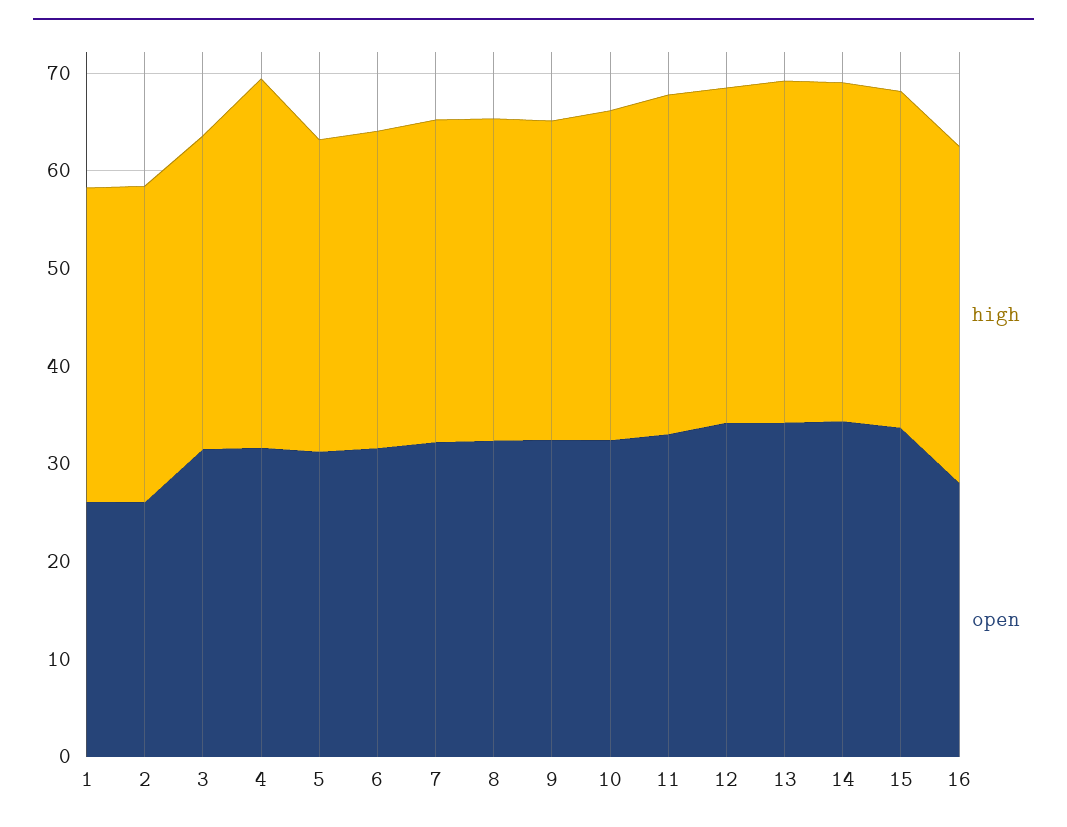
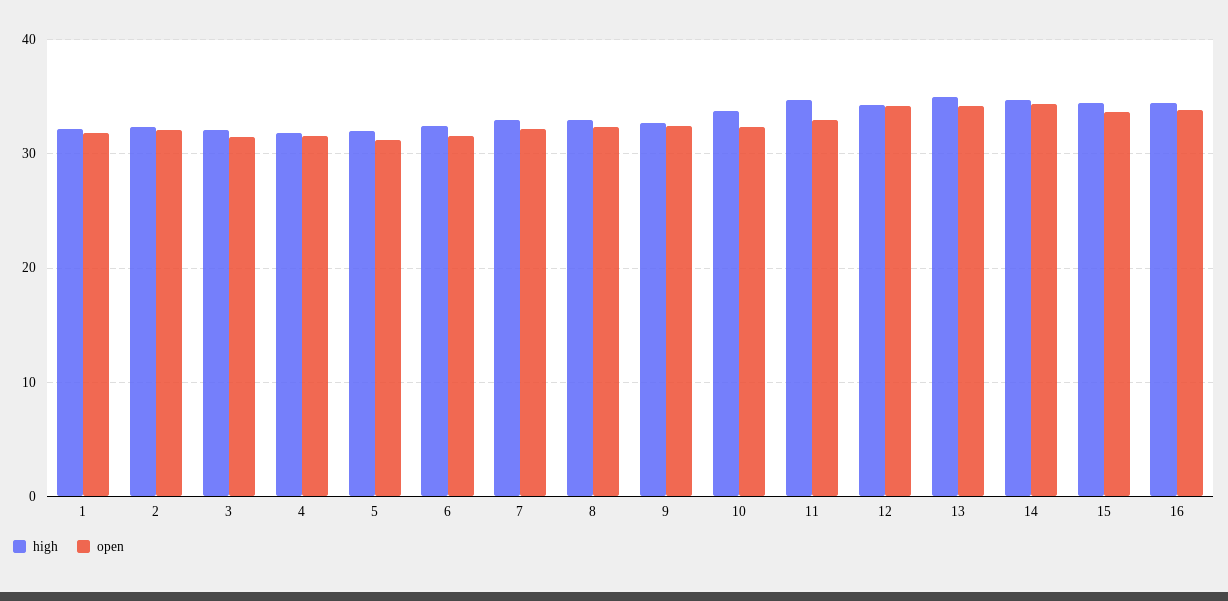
  {
    "high": {
      "1": 32,
      "2": 32,
      "3": 32,
-     "4": 38,
+     "4": 32,
      "5": 32,
      "6": 32,
      "7": 33,
      "8": 33,
      "9": 33,
      "10": 34,
      "11": 35,
      "12": 34,
      "13": 35,
      "14": 35,
      "15": 34,
      "16": 34
    },
    "open": {
-     "1": 26,
+     "1": 32,
-     "2": 26,
+     "2": 32,
      "3": 31,
      "4": 32,
      "5": 31,
      "6": 32,
      "7": 32,
      "8": 32,
      "9": 32,
      "10": 32,
      "11": 33,
      "12": 34,
      "13": 34,
      "14": 34,
      "15": 34,
-     "16": 28
+     "16": 34
    }
  }

